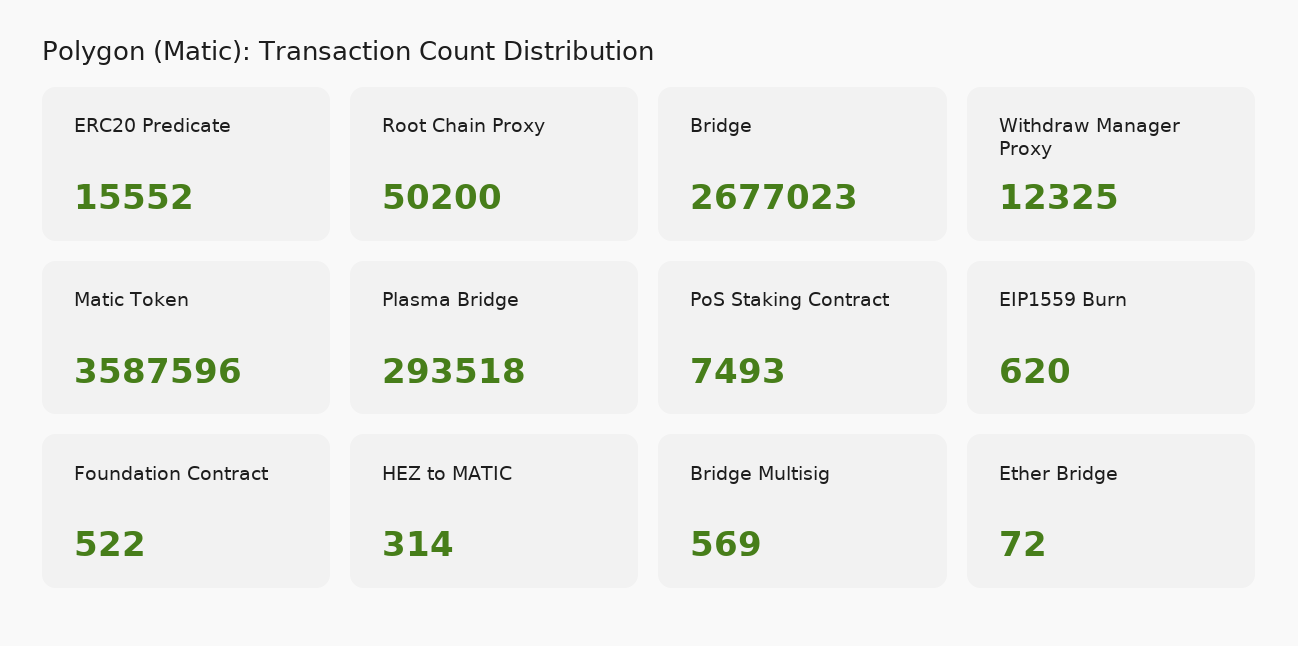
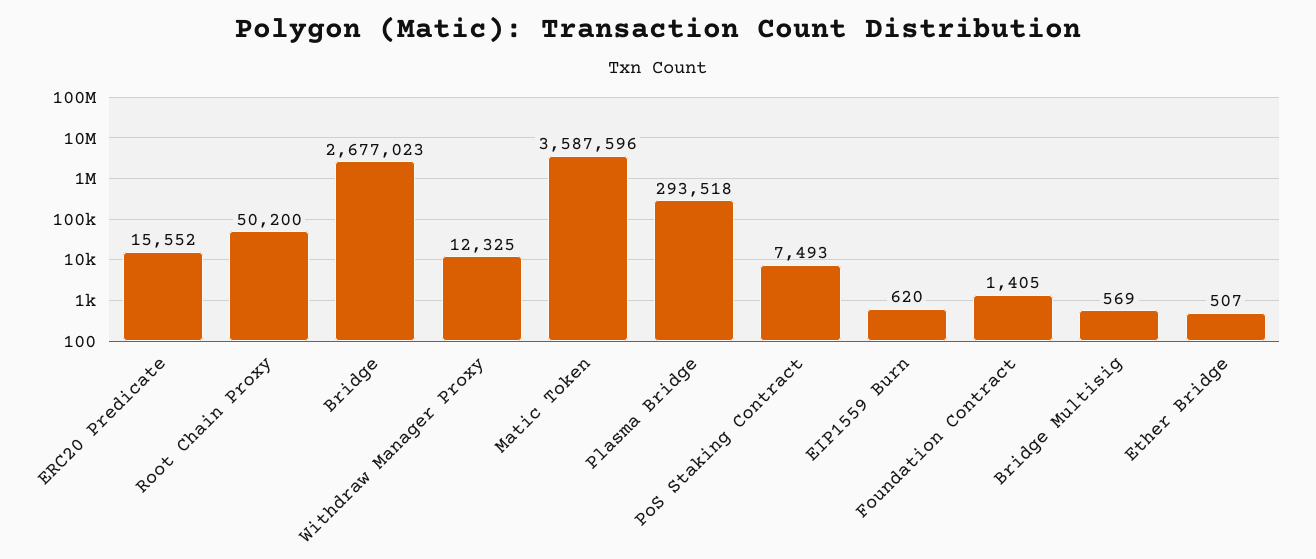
  {
    "ERC20 Predicate": 15552,
    "Root Chain Proxy": 50200,
    "Bridge": 2677023,
    "Withdraw Manager Proxy": 12325,
    "Matic Token": 3587596,
    "Plasma Bridge": 293518,
    "PoS Staking Contract": 7493,
    "EIP1559 Burn": 620,
-   "Foundation Contract": 522,
+   "Foundation Contract": 1405,
-   "HEZ to MATIC": 314,
    "Bridge Multisig": 569,
-   "Ether Bridge": 72
+   "Ether Bridge": 507
  }

